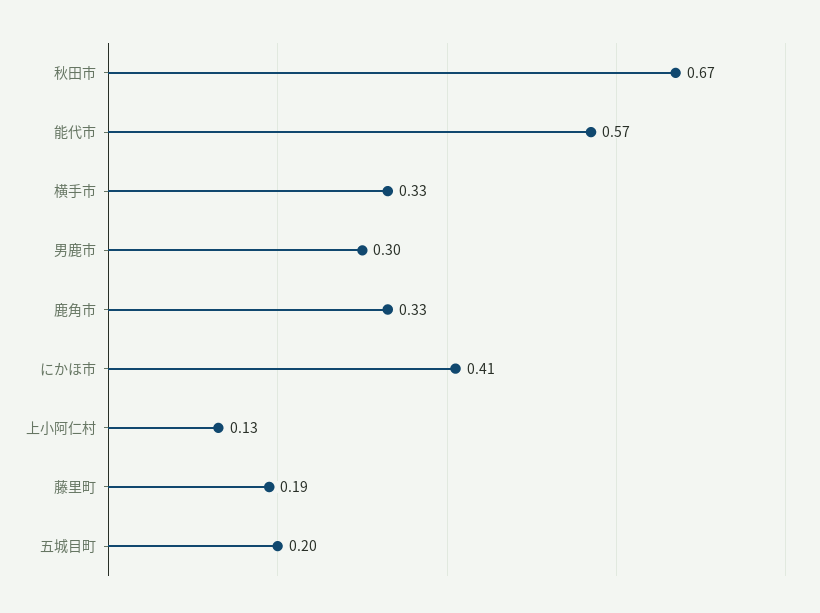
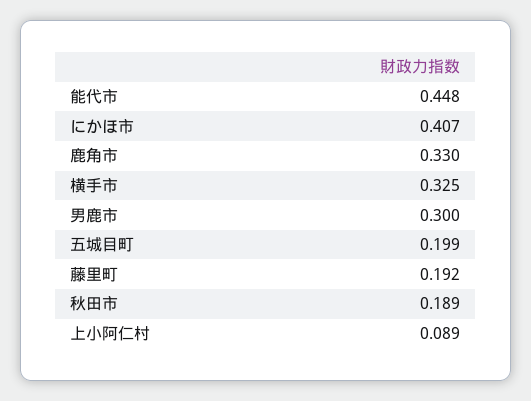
  {
-   "秋田市": 0.67,
+   "秋田市": 0.189,
-   "能代市": 0.57,
+   "能代市": 0.448,
    "横手市": 0.325,
    "男鹿市": 0.3,
    "鹿角市": 0.33,
    "にかほ市": 0.407,
-   "上小阿仁村": 0.13,
+   "上小阿仁村": 0.089,
    "藤里町": 0.192,
    "五城目町": 0.199
  }

